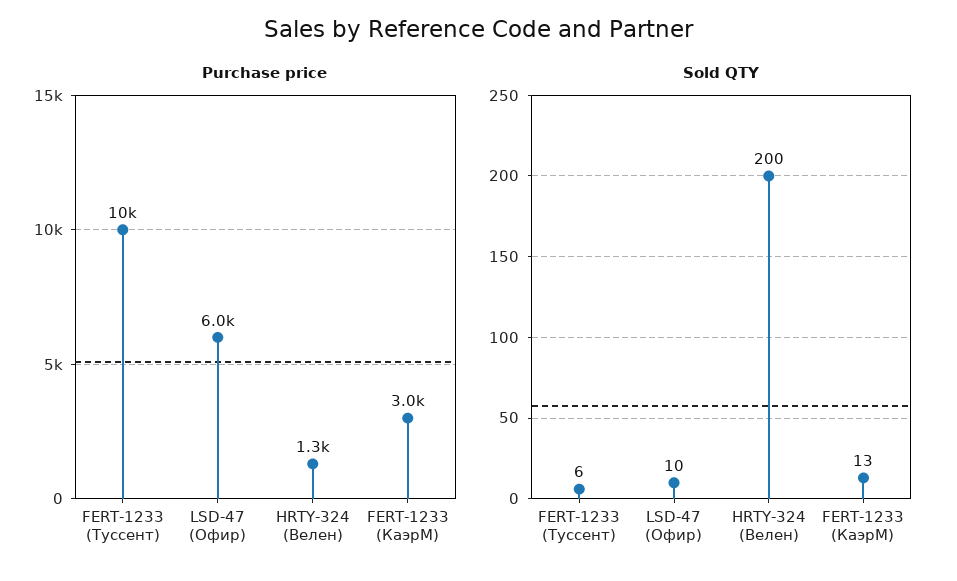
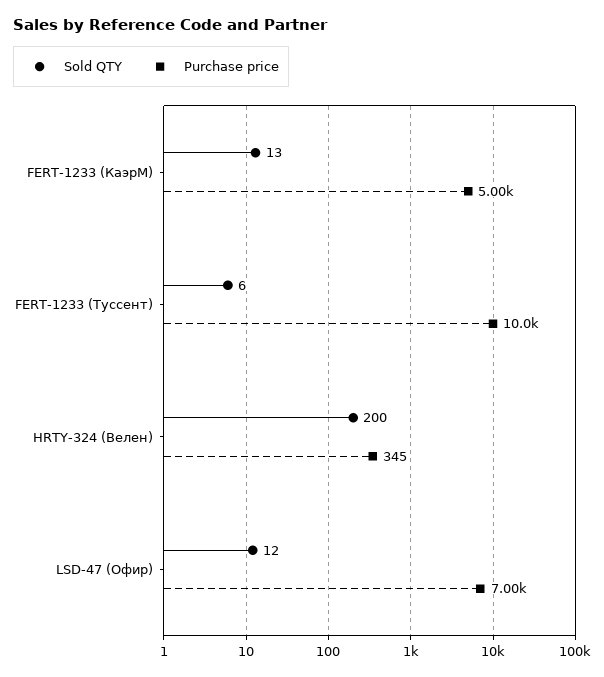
  {
    "Purchase price": {
      "FERT-1233 (Туссент)": 10000,
-     "LSD-47 (Офир)": 6000,
+     "LSD-47 (Офир)": 7000,
-     "HRTY-324 (Велен)": 1300,
+     "HRTY-324 (Велен)": 345,
-     "FERT-1233 (КаэрМ)": 3000
+     "FERT-1233 (КаэрМ)": 5000
    },
    "Sold QTY": {
      "FERT-1233 (Туссент)": 6,
-     "LSD-47 (Офир)": 10,
+     "LSD-47 (Офир)": 12,
      "HRTY-324 (Велен)": 200,
      "FERT-1233 (КаэрМ)": 13
    }
  }

